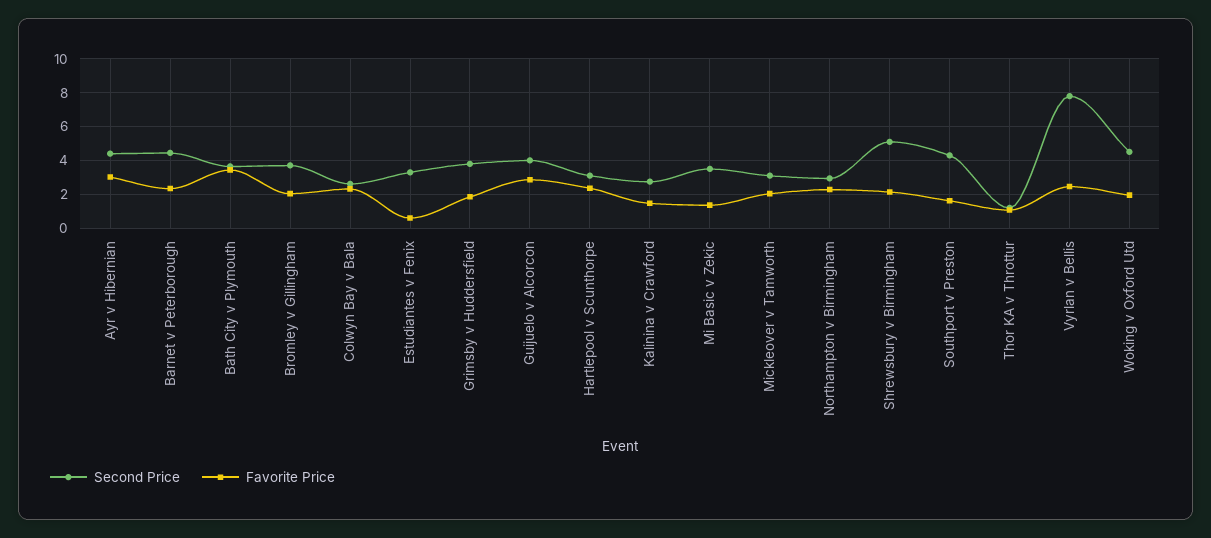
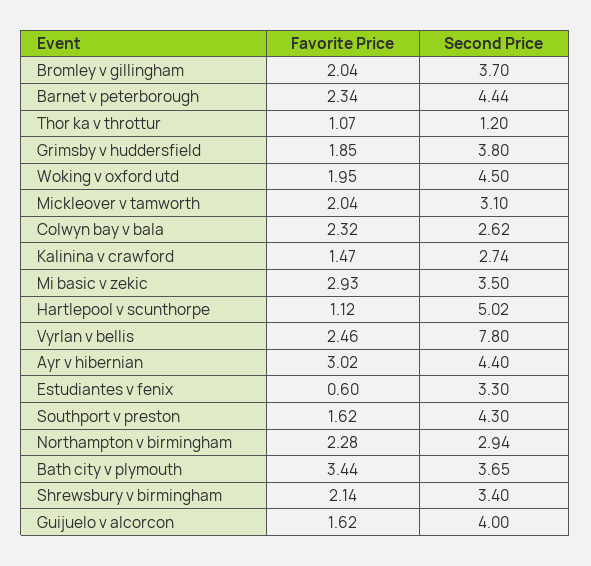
  {
    "Second Price": {
      "Ayr v Hibernian": 4.4,
      "Barnet v Peterborough": 4.44,
      "Bath City v Plymouth": 3.65,
      "Bromley v Gillingham": 3.7,
      "Colwyn Bay v Bala": 2.62,
      "Estudiantes v Fenix": 3.3,
      "Grimsby v Huddersfield": 3.8,
      "Guijuelo v Alcorcon": 4,
-     "Hartlepool v Scunthorpe": 3,
+     "Hartlepool v Scunthorpe": 5.02,
      "Kalinina v Crawford": 2.74,
      "Mi Basic v Zekic": 3.5,
      "Mickleover v Tamworth": 3.1,
      "Northampton v Birmingham": 2.94,
-     "Shrewsbury v Birmingham": 5,
+     "Shrewsbury v Birmingham": 3.4,
      "Southport v Preston": 4.3,
      "Thor KA v Throttur": 1.2,
      "Vyrlan v Bellis": 7.8,
      "Woking v Oxford Utd": 4.5
    },
    "Favorite Price": {
      "Ayr v Hibernian": 3.02,
      "Barnet v Peterborough": 2.34,
      "Bath City v Plymouth": 3.44,
      "Bromley v Gillingham": 2.04,
      "Colwyn Bay v Bala": 2.32,
      "Estudiantes v Fenix": 0.6,
      "Grimsby v Huddersfield": 1.85,
-     "Guijuelo v Alcorcon": 3,
+     "Guijuelo v Alcorcon": 1.62,
-     "Hartlepool v Scunthorpe": 2.5,
+     "Hartlepool v Scunthorpe": 1.12,
      "Kalinina v Crawford": 1.47,
-     "Mi Basic v Zekic": 1.5,
+     "Mi Basic v Zekic": 2.93,
      "Mickleover v Tamworth": 2.04,
      "Northampton v Birmingham": 2.28,
      "Shrewsbury v Birmingham": 2.14,
      "Southport v Preston": 1.62,
      "Thor KA v Throttur": 1.07,
      "Vyrlan v Bellis": 2.46,
      "Woking v Oxford Utd": 1.95
    }
  }

